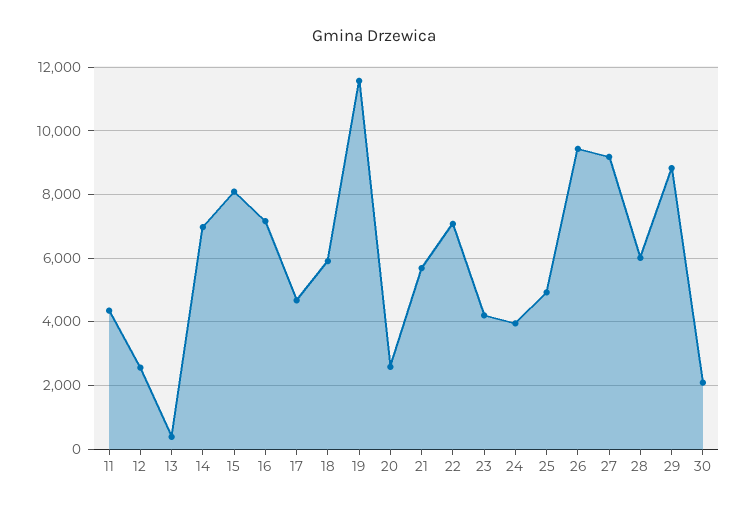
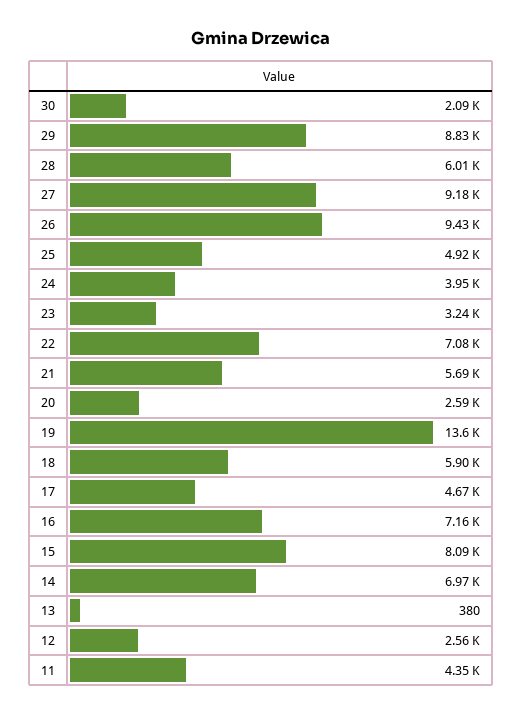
  {
    "11": 4350,
    "12": 2560,
    "13": 380,
    "14": 6970,
    "15": 8090,
    "16": 7160,
    "17": 4670,
    "18": 5900,
-   "19": 11600,
+   "19": 13600,
    "20": 2590,
    "21": 5690,
    "22": 7080,
-   "23": 4200,
+   "23": 3240,
    "24": 3950,
    "25": 4920,
    "26": 9430,
    "27": 9180,
    "28": 6010,
    "29": 8830,
    "30": 2090
  }

